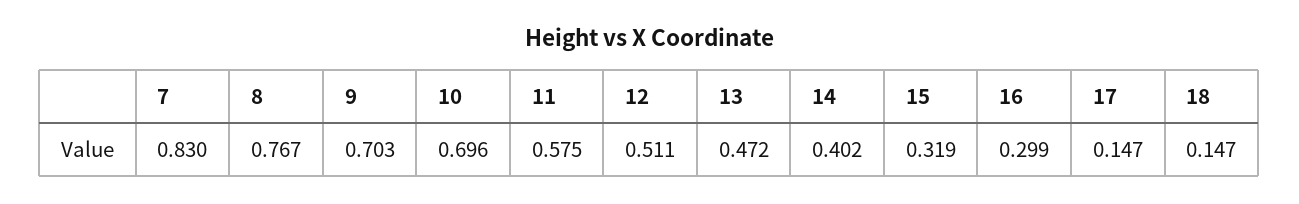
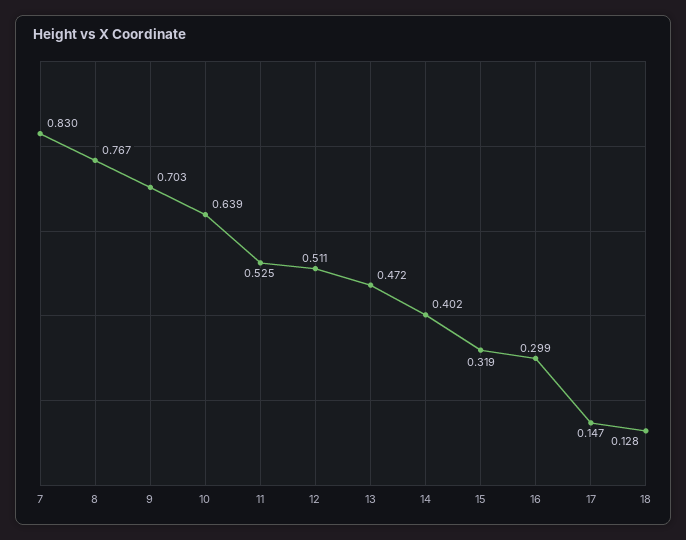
  {
    "7": 0.83,
    "8": 0.767,
    "9": 0.703,
-   "10": 0.696,
+   "10": 0.639,
-   "11": 0.575,
+   "11": 0.525,
    "12": 0.511,
    "13": 0.472,
    "14": 0.402,
    "15": 0.319,
    "16": 0.299,
    "17": 0.147,
-   "18": 0.147
+   "18": 0.128
  }

